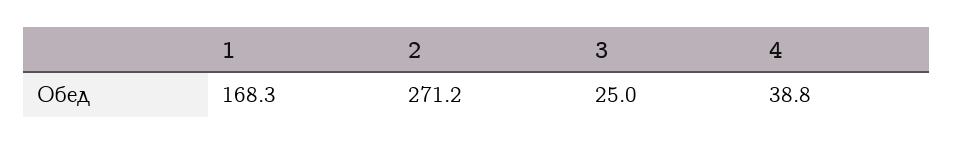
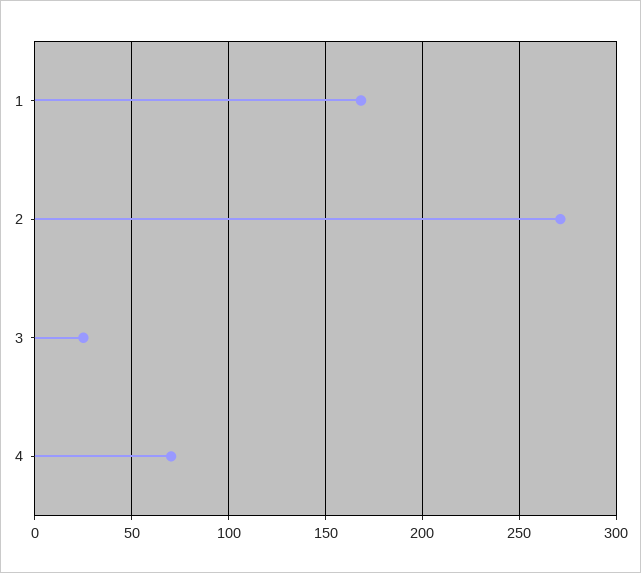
  {
    "1": 168.3,
    "2": 271.2,
    "3": 25,
-   "4": 38.8
+   "4": 70
  }

